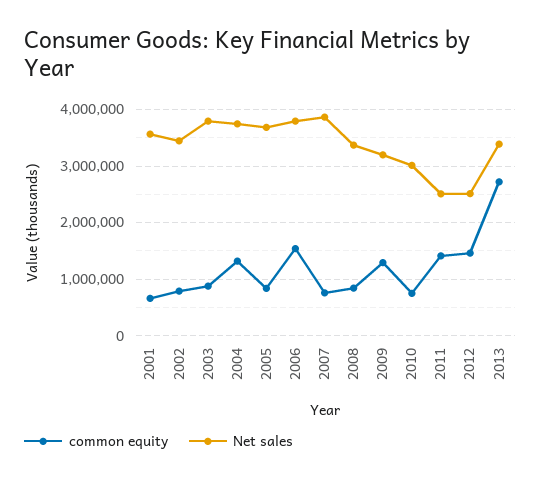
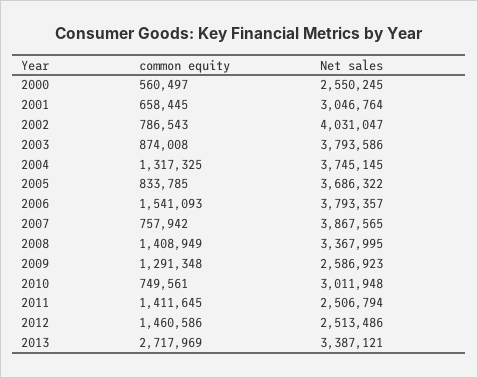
  {
    "common equity": {
      "2001": 658445,
      "2002": 786543,
      "2003": 874008,
      "2004": 1317325,
      "2005": 833785,
      "2006": 1541093,
      "2007": 757942,
-     "2008": 800000,
+     "2008": 1408949,
      "2009": 1291348,
      "2010": 749561,
      "2011": 1411645,
      "2012": 1460586,
-     "2013": 2717969
+     "2013": 2717969,
+     "2000": 560497
    },
    "Net sales": {
-     "2001": 3600000,
+     "2001": 3046764,
-     "2002": 3400000,
+     "2002": 4031047,
      "2003": 3793586,
      "2004": 3745145,
      "2005": 3686322,
      "2006": 3793357,
      "2007": 3867565,
      "2008": 3367995,
-     "2009": 3200000,
+     "2009": 2586923,
      "2010": 3011948,
      "2011": 2506794,
      "2012": 2513486,
-     "2013": 3387121
+     "2013": 3387121,
+     "2000": 2550245
    }
  }

